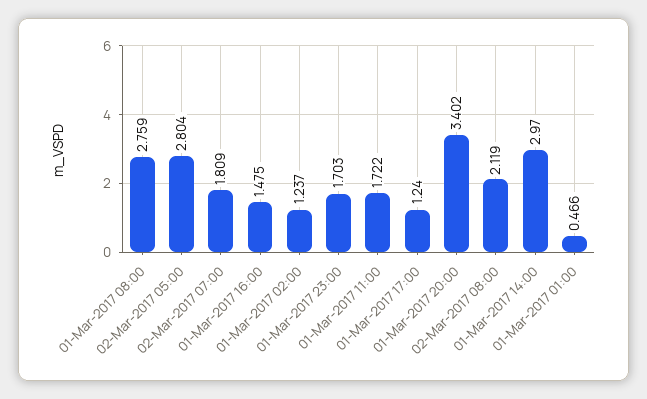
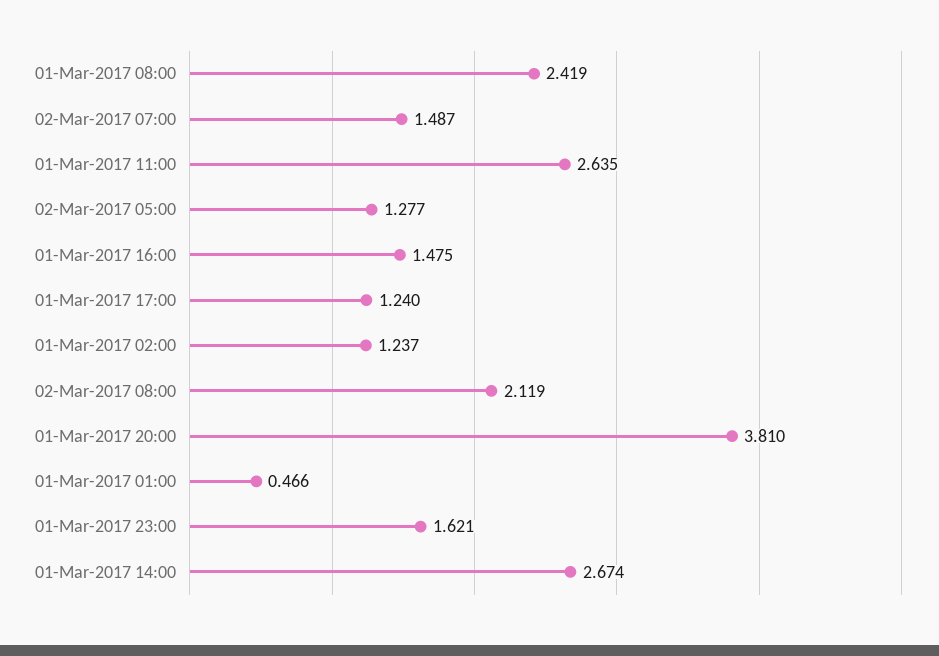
  {
-   "01-Mar-2017 08:00": 2.759,
+   "01-Mar-2017 08:00": 2.419,
-   "02-Mar-2017 05:00": 2.804,
+   "02-Mar-2017 05:00": 1.277,
-   "02-Mar-2017 07:00": 1.809,
+   "02-Mar-2017 07:00": 1.487,
    "01-Mar-2017 16:00": 1.475,
    "01-Mar-2017 02:00": 1.237,
-   "01-Mar-2017 23:00": 1.703,
+   "01-Mar-2017 23:00": 1.621,
-   "01-Mar-2017 11:00": 1.722,
+   "01-Mar-2017 11:00": 2.635,
    "01-Mar-2017 17:00": 1.24,
-   "01-Mar-2017 20:00": 3.402,
+   "01-Mar-2017 20:00": 3.81,
    "02-Mar-2017 08:00": 2.119,
-   "01-Mar-2017 14:00": 2.97,
+   "01-Mar-2017 14:00": 2.674,
    "01-Mar-2017 01:00": 0.466
  }

